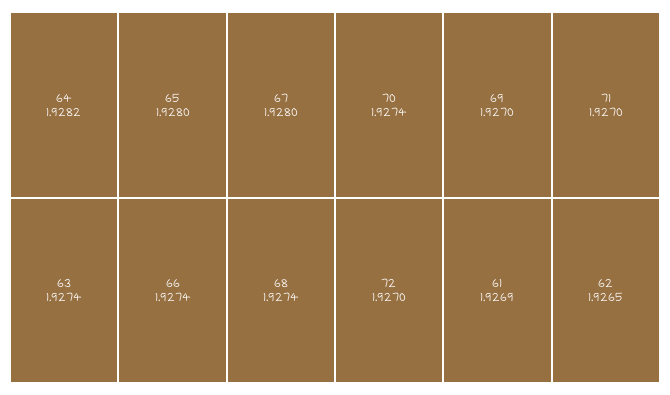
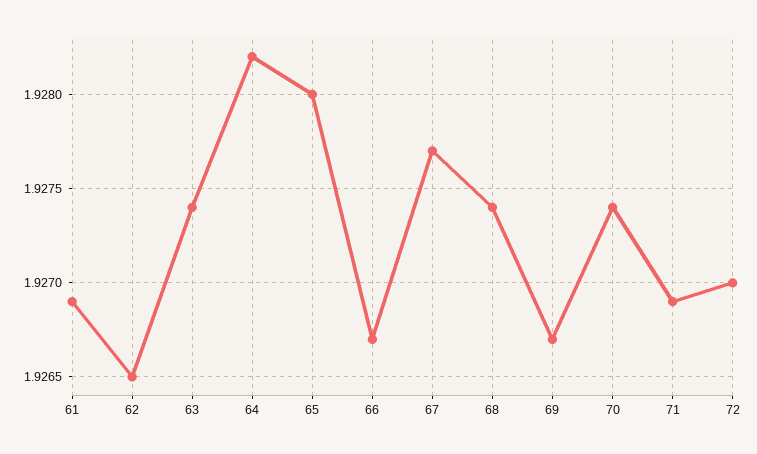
  {
    "64": 1.9282,
    "65": 1.928,
-   "67": 1.928,
+   "67": 1.9277,
    "63": 1.9274,
-   "66": 1.9274,
+   "66": 1.9267,
    "68": 1.9274,
    "70": 1.9274,
-   "69": 1.927,
+   "69": 1.9267,
-   "71": 1.927,
+   "71": 1.9269,
    "72": 1.927,
    "61": 1.9269,
    "62": 1.9265
  }

